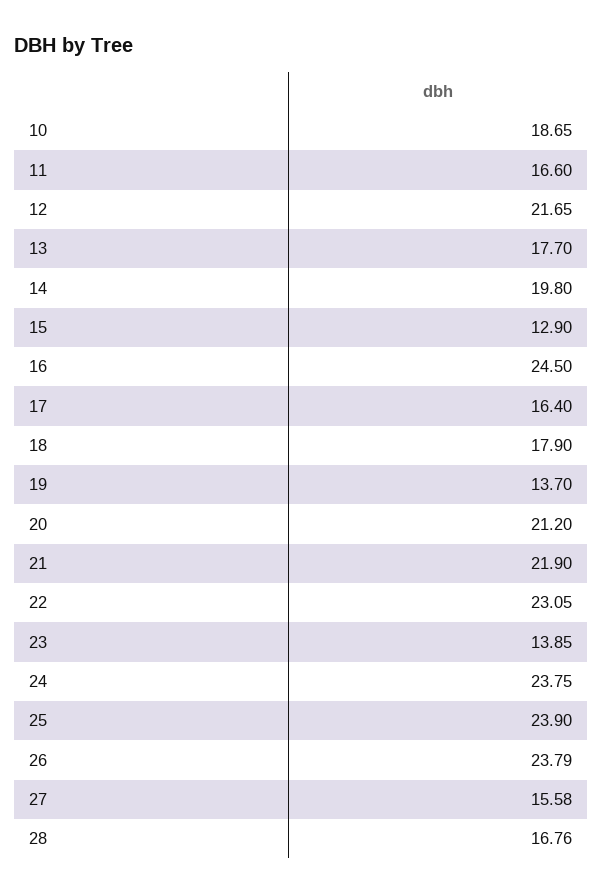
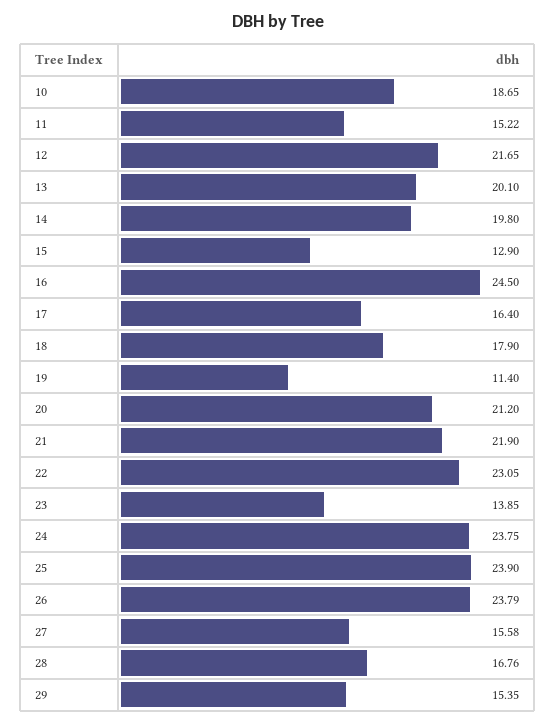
  {
    "10": 18.65,
-   "11": 16.6,
+   "11": 15.22,
    "12": 21.65,
-   "13": 17.7,
+   "13": 20.1,
    "14": 19.8,
    "15": 12.9,
    "16": 24.5,
    "17": 16.4,
    "18": 17.9,
-   "19": 13.7,
+   "19": 11.4,
    "20": 21.2,
    "21": 21.9,
    "22": 23.05,
    "23": 13.85,
    "24": 23.75,
    "25": 23.9,
    "26": 23.79,
    "27": 15.58,
-   "28": 16.76
+   "28": 16.76,
+   "29": 15.35
  }

